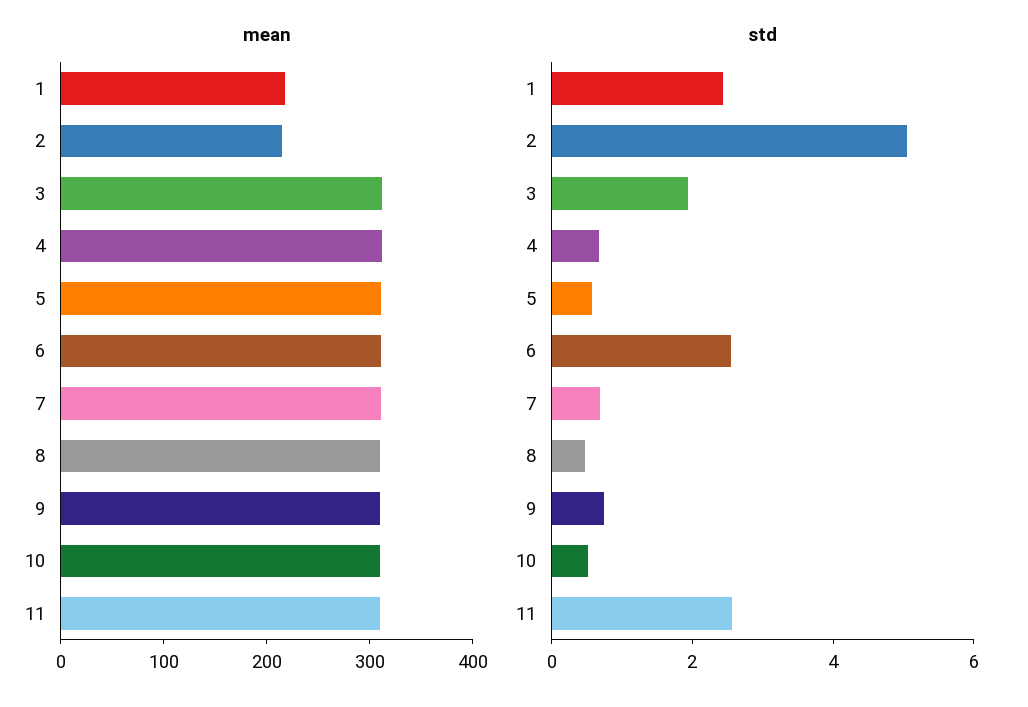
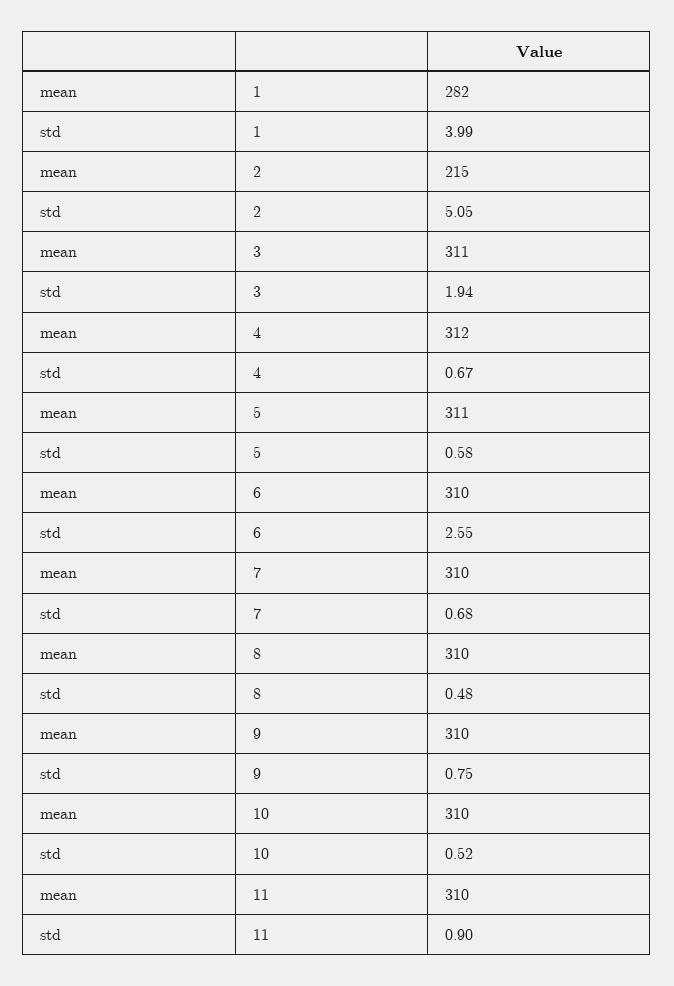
  {
    "mean": {
-     "1": 220,
+     "1": 282,
      "2": 215,
      "3": 311,
      "4": 312,
      "5": 311,
      "6": 310,
      "7": 310,
      "8": 310,
      "9": 310,
      "10": 310,
      "11": 310
    },
    "std": {
-     "1": 2.5,
+     "1": 3.99,
      "2": 5.05,
      "3": 1.94,
      "4": 0.67,
      "5": 0.58,
      "6": 2.55,
      "7": 0.68,
      "8": 0.48,
      "9": 0.75,
      "10": 0.52,
-     "11": 2.5
+     "11": 0.9
    }
  }

